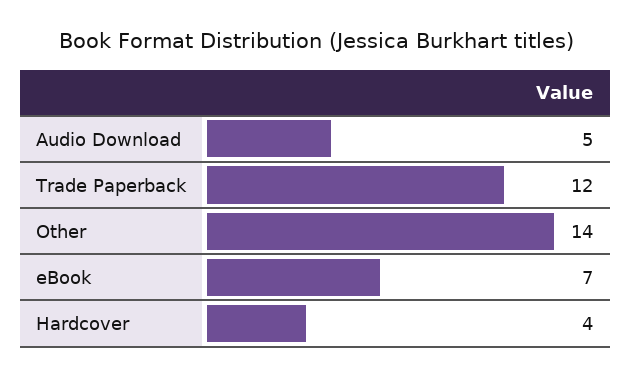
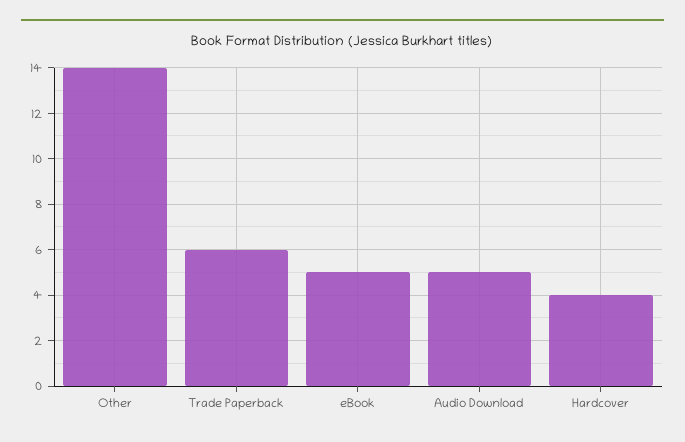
  {
    "Audio Download": 5,
-   "Trade Paperback": 12,
+   "Trade Paperback": 6,
    "Other": 14,
-   "eBook": 7,
+   "eBook": 5,
    "Hardcover": 4
  }

